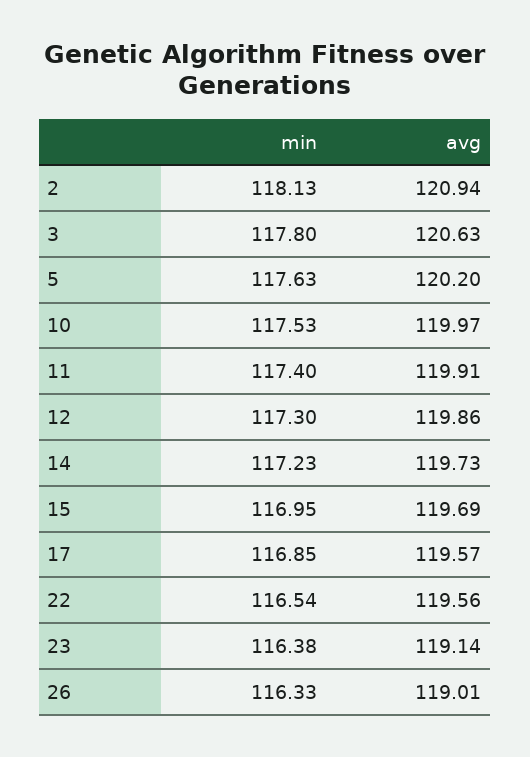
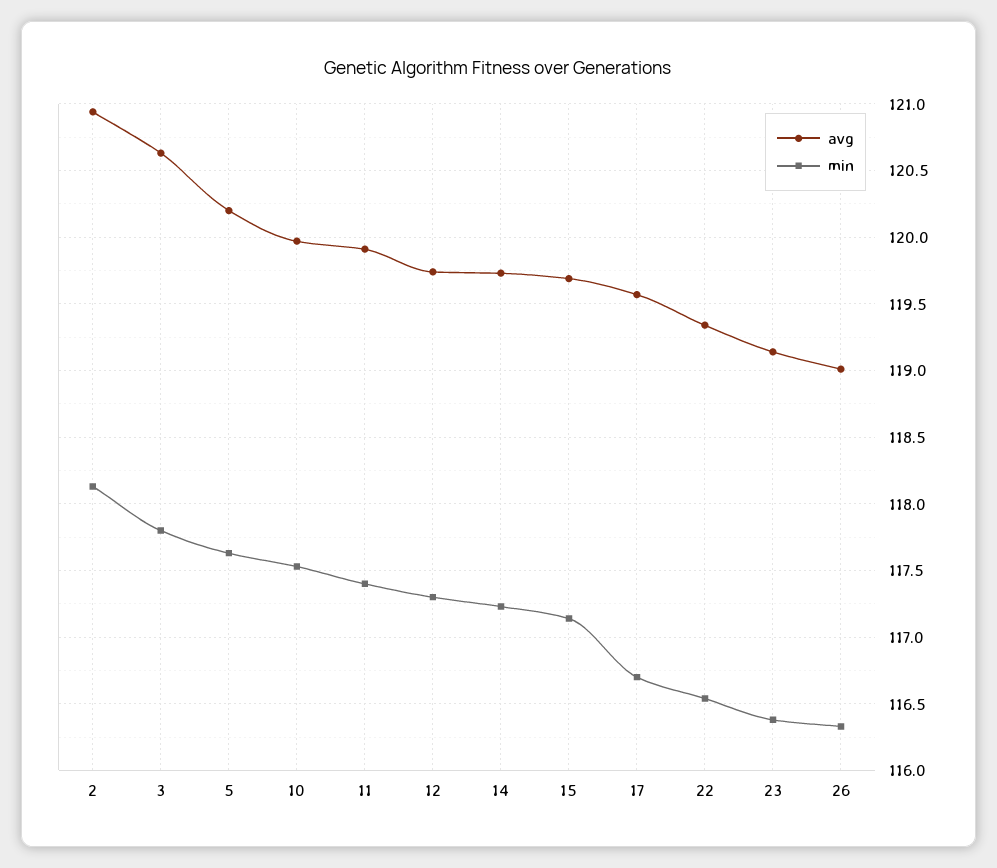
  {
    "min": {
      "2": 118.13,
      "3": 117.8,
      "5": 117.63,
      "10": 117.53,
      "11": 117.4,
      "12": 117.3,
      "14": 117.23,
-     "15": 116.95,
+     "15": 117.15,
-     "17": 116.85,
+     "17": 116.7,
      "22": 116.54,
      "23": 116.38,
      "26": 116.33
    },
    "avg": {
      "2": 120.94,
      "3": 120.63,
      "5": 120.2,
      "10": 119.97,
      "11": 119.91,
-     "12": 119.86,
+     "12": 119.75,
      "14": 119.73,
      "15": 119.69,
      "17": 119.57,
-     "22": 119.56,
+     "22": 119.35,
      "23": 119.14,
      "26": 119.01
    }
  }

